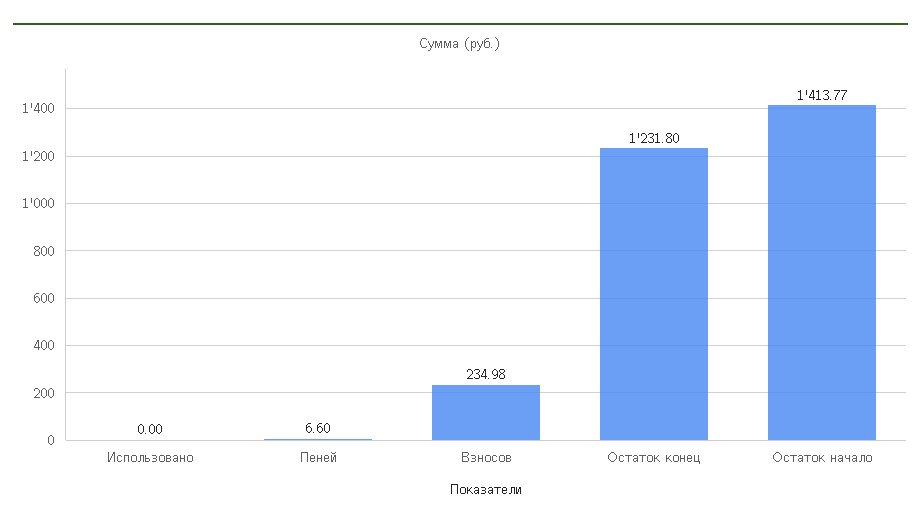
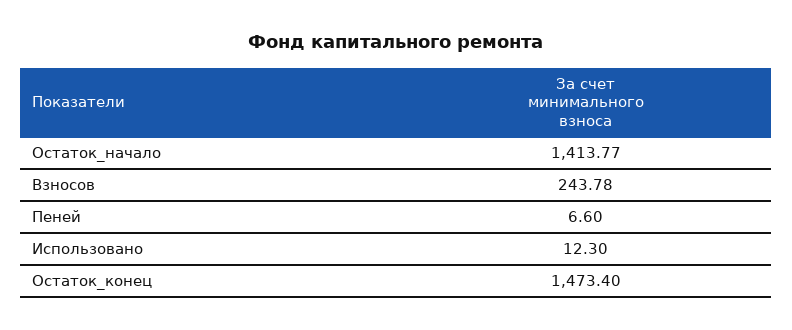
  {
-   "Использовано": 0,
+   "Использовано": 12.3,
    "Пеней": 6.6,
-   "Взносов": 234.98,
+   "Взносов": 243.78,
-   "Остаток конец": 1231.8,
+   "Остаток конец": 1473.4,
    "Остаток начало": 1413.77
  }

